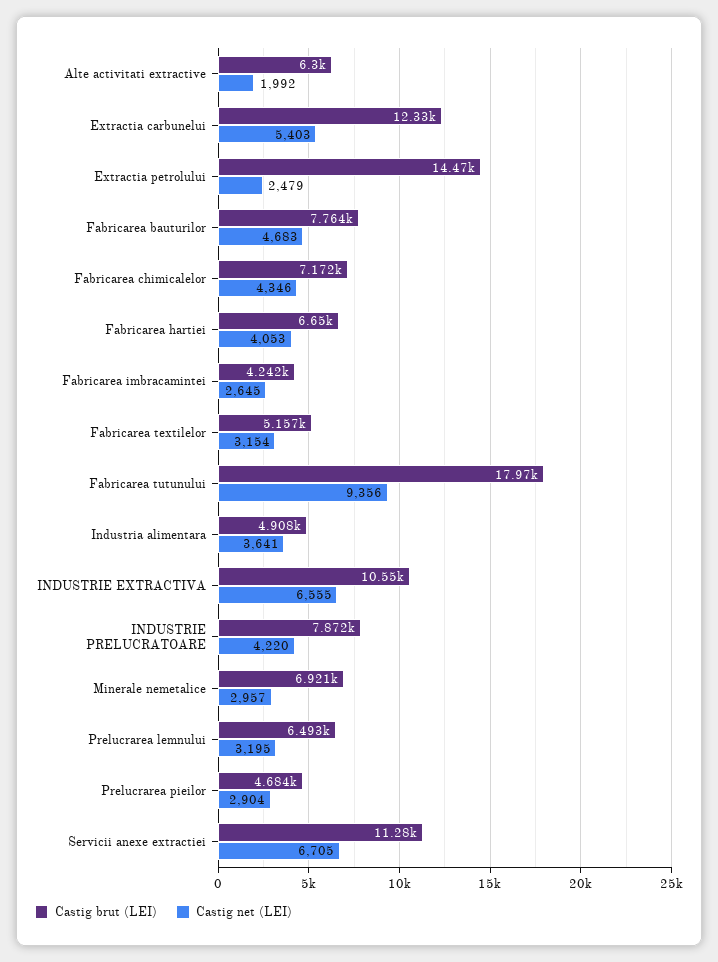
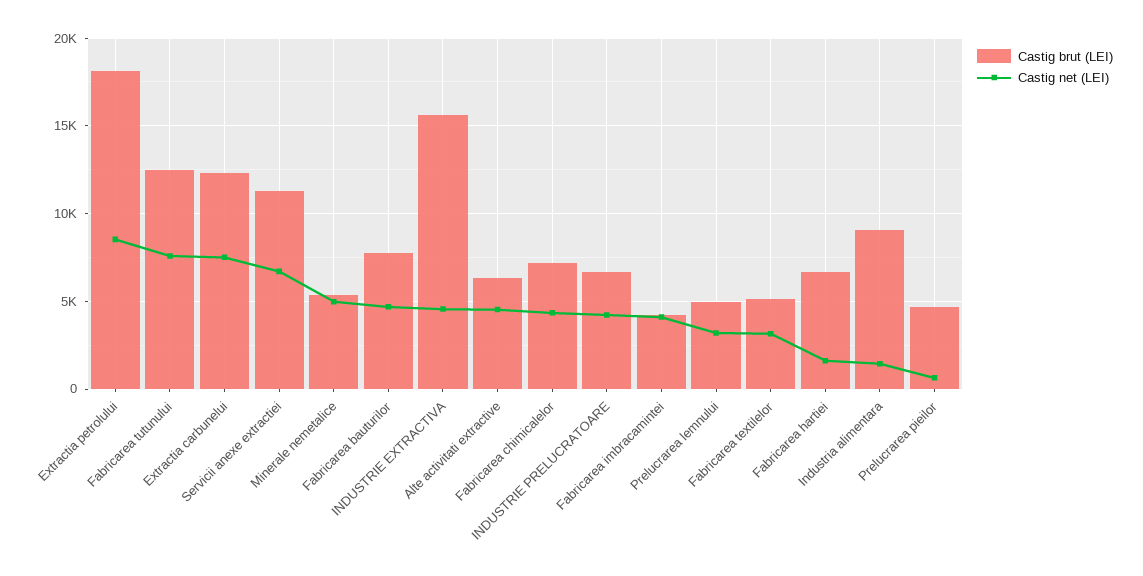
  {
    "Castig brut (LEI)": {
      "Alte activitati extractive": 6300,
      "Extractia carbunelui": 12330,
-     "Extractia petrolului": 14470,
+     "Extractia petrolului": 18000,
      "Fabricarea bauturilor": 7764,
      "Fabricarea chimicalelor": 7172,
      "Fabricarea hartiei": 6650,
      "Fabricarea imbracamintei": 4242,
      "Fabricarea textilelor": 5157,
-     "Fabricarea tutunului": 17970,
+     "Fabricarea tutunului": 12500,
-     "Industria alimentara": 4908,
+     "Industria alimentara": 9000,
-     "INDUSTRIE EXTRACTIVA": 10550,
+     "INDUSTRIE EXTRACTIVA": 15500,
-     "INDUSTRIE PRELUCRATOARE": 7872,
+     "INDUSTRIE PRELUCRATOARE": 6500,
-     "Minerale nemetalice": 6921,
+     "Minerale nemetalice": 5500,
-     "Prelucrarea lemnului": 6493,
+     "Prelucrarea lemnului": 5000,
      "Prelucrarea pieilor": 4684,
      "Servicii anexe extractiei": 11280
    },
    "Castig net (LEI)": {
-     "Alte activitati extractive": 1992,
+     "Alte activitati extractive": 4500,
-     "Extractia carbunelui": 5403,
+     "Extractia carbunelui": 7500,
-     "Extractia petrolului": 2479,
+     "Extractia petrolului": 8500,
      "Fabricarea bauturilor": 4683,
      "Fabricarea chimicalelor": 4346,
-     "Fabricarea hartiei": 4053,
+     "Fabricarea hartiei": 1500,
-     "Fabricarea imbracamintei": 2645,
+     "Fabricarea imbracamintei": 4000,
      "Fabricarea textilelor": 3154,
-     "Fabricarea tutunului": 9356,
+     "Fabricarea tutunului": 7500,
-     "Industria alimentara": 3641,
+     "Industria alimentara": 1500,
-     "INDUSTRIE EXTRACTIVA": 6555,
+     "INDUSTRIE EXTRACTIVA": 4500,
      "INDUSTRIE PRELUCRATOARE": 4220,
-     "Minerale nemetalice": 2957,
+     "Minerale nemetalice": 5000,
      "Prelucrarea lemnului": 3195,
-     "Prelucrarea pieilor": 2904,
+     "Prelucrarea pieilor": 500,
      "Servicii anexe extractiei": 6705
    }
  }

